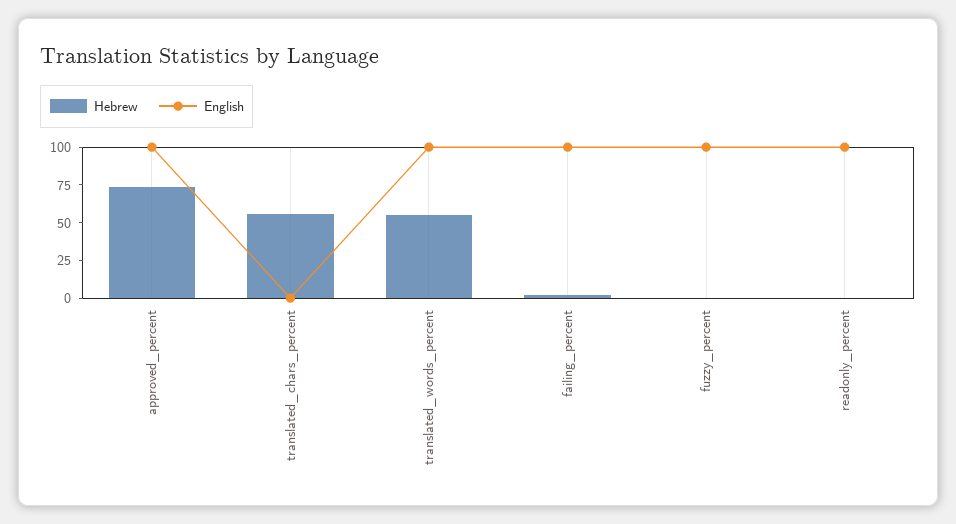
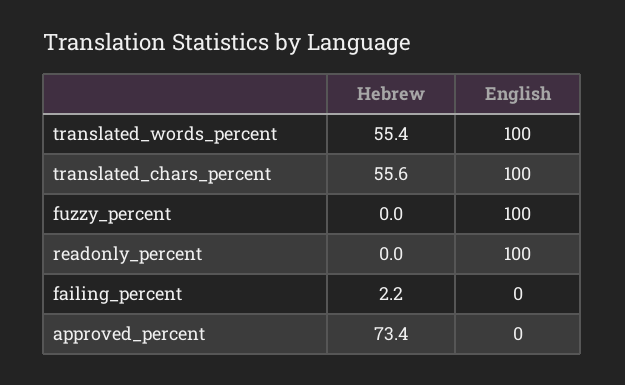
  {
    "Hebrew": {
      "approved_percent": 73.4,
      "translated_chars_percent": 55.6,
      "translated_words_percent": 55.4,
      "failing_percent": 2.2,
      "fuzzy_percent": 0,
      "readonly_percent": 0
    },
    "English": {
-     "approved_percent": 100,
+     "approved_percent": 0,
-     "translated_chars_percent": 0,
+     "translated_chars_percent": 100,
      "translated_words_percent": 100,
-     "failing_percent": 100,
+     "failing_percent": 0,
      "fuzzy_percent": 100,
      "readonly_percent": 100
    }
  }

